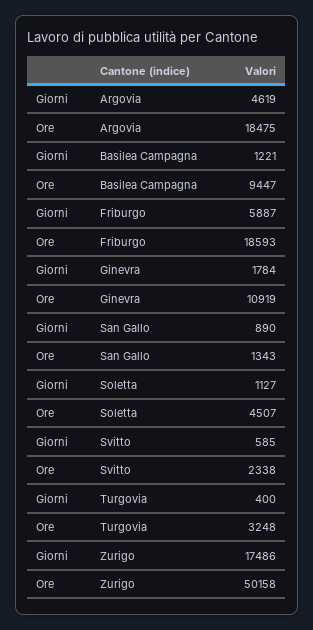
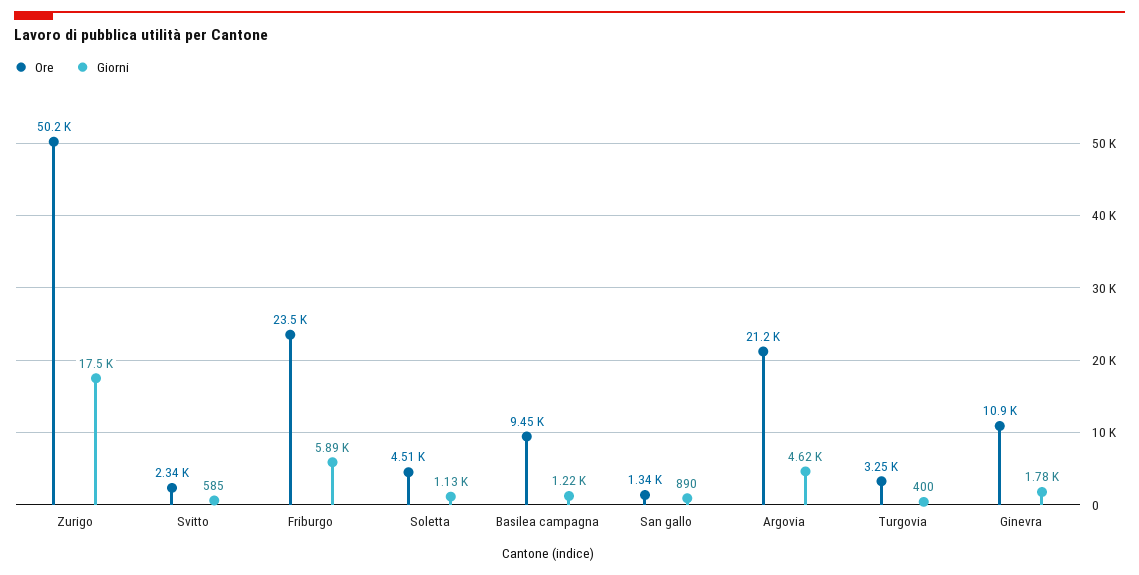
  {
    "Giorni": {
      "Argovia": 4619,
      "Basilea Campagna": 1221,
      "Friburgo": 5887,
      "Ginevra": 1784,
      "San Gallo": 890,
      "Soletta": 1127,
      "Svitto": 585,
      "Turgovia": 400,
      "Zurigo": 17486
    },
    "Ore": {
-     "Argovia": 18475,
+     "Argovia": 21200,
      "Basilea Campagna": 9447,
-     "Friburgo": 18593,
+     "Friburgo": 23500,
      "Ginevra": 10919,
      "San Gallo": 1343,
      "Soletta": 4507,
      "Svitto": 2338,
      "Turgovia": 3248,
      "Zurigo": 50158
    }
  }

